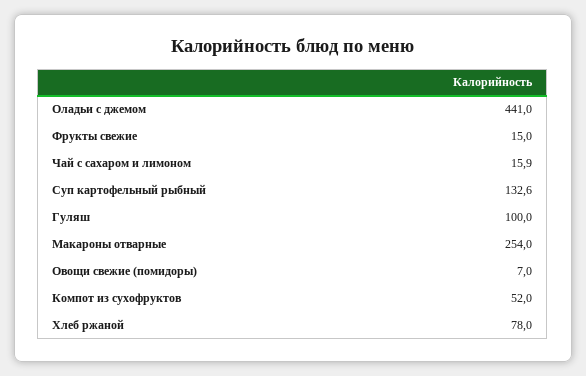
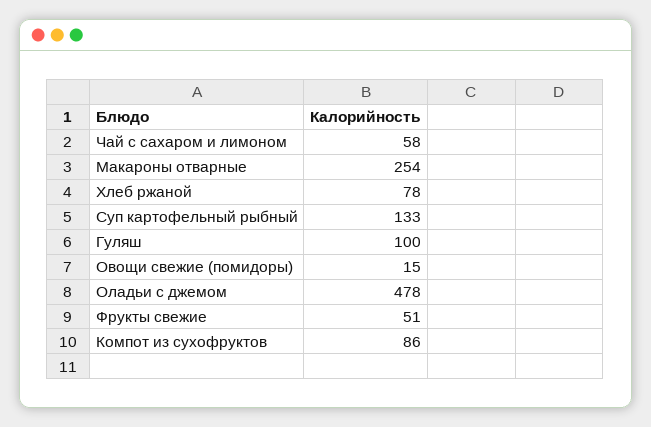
  {
-   "Оладьи с джемом": 441,
+   "Оладьи с джемом": 478,
-   "Фрукты свежие": 15,
+   "Фрукты свежие": 51,
-   "Чай с сахаром и лимоном": 15.9,
+   "Чай с сахаром и лимоном": 58,
    "Суп картофельный рыбный": 132.6,
    "Гуляш": 100,
    "Макароны отварные": 254,
-   "Овощи свежие (помидоры)": 7,
+   "Овощи свежие (помидоры)": 15,
-   "Компот из сухофруктов": 52,
+   "Компот из сухофруктов": 86,
    "Хлеб ржаной": 78
  }

